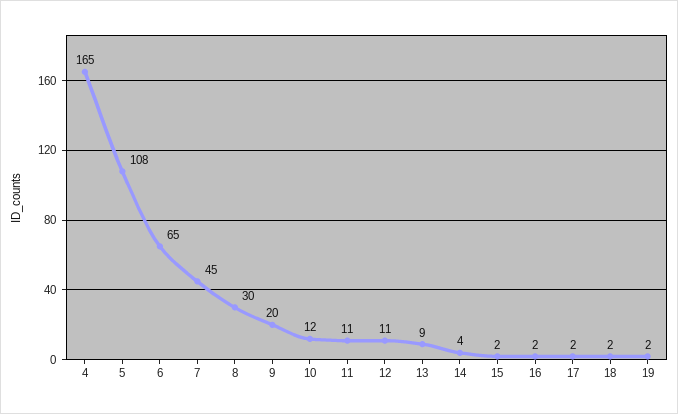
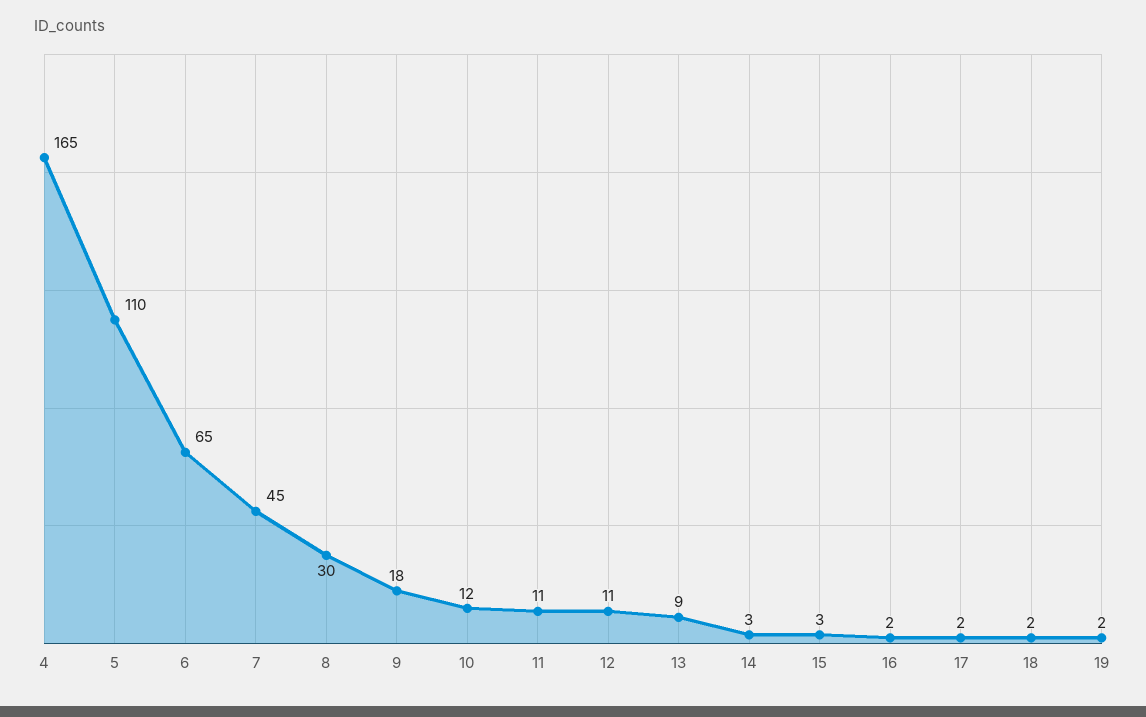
  {
    "4": 165,
-   "5": 108,
+   "5": 110,
    "6": 65,
    "7": 45,
    "8": 30,
-   "9": 20,
+   "9": 18,
    "10": 12,
    "11": 11,
    "12": 11,
    "13": 9,
-   "14": 4,
+   "14": 3,
-   "15": 2,
+   "15": 3,
    "16": 2,
    "17": 2,
    "18": 2,
    "19": 2
  }

